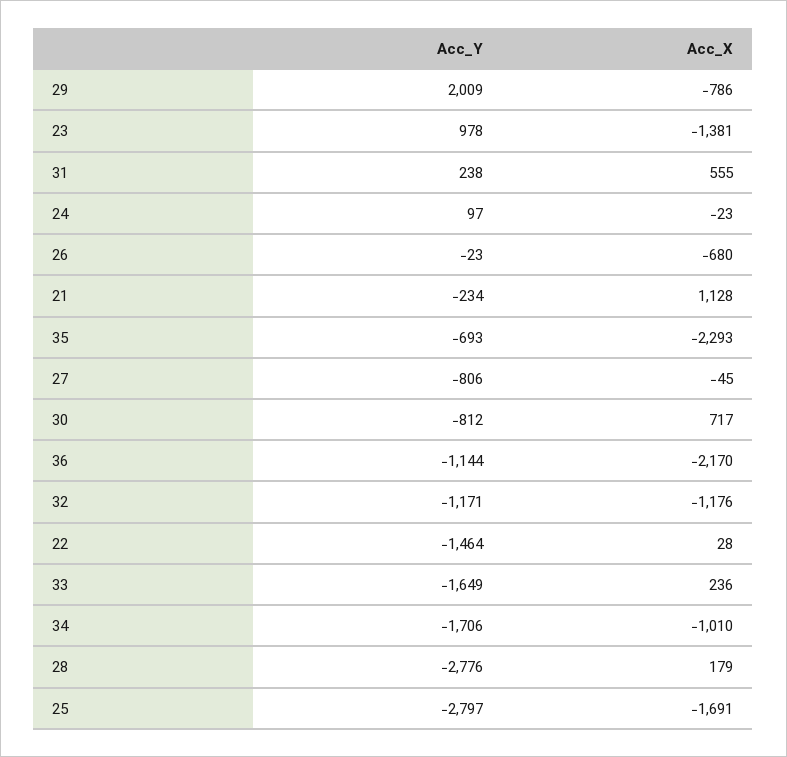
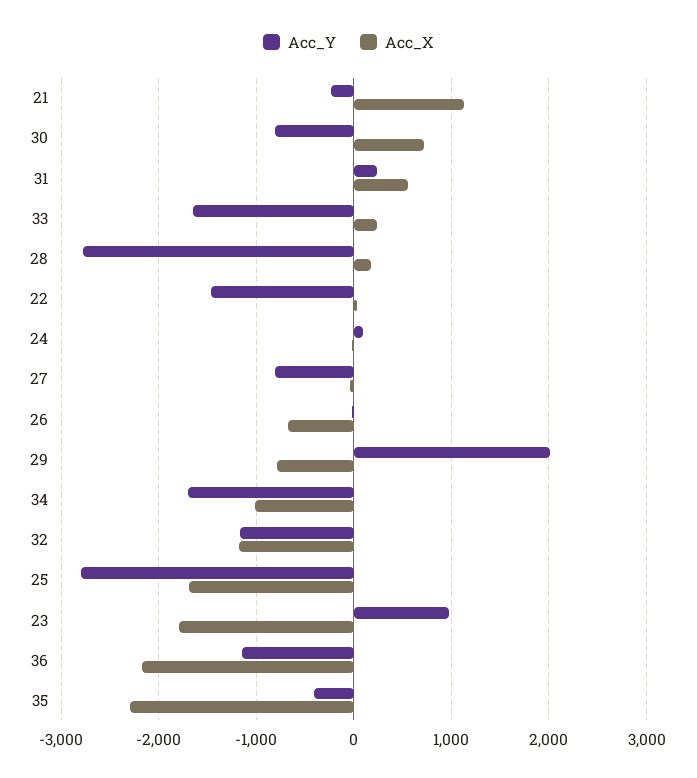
  {
    "Acc_Y": {
      "29": 2009,
      "23": 978,
      "31": 238,
      "24": 97,
      "26": -23,
      "21": -234,
-     "35": -693,
+     "35": -400,
      "27": -806,
      "30": -812,
      "36": -1144,
      "32": -1171,
      "22": -1464,
      "33": -1649,
      "34": -1706,
      "28": -2776,
      "25": -2797
    },
    "Acc_X": {
      "29": -786,
-     "23": -1381,
+     "23": -1800,
      "31": 555,
      "24": -23,
      "26": -680,
      "21": 1128,
      "35": -2293,
      "27": -45,
      "30": 717,
      "36": -2170,
      "32": -1176,
      "22": 28,
      "33": 236,
      "34": -1010,
      "28": 179,
      "25": -1691
    }
  }

